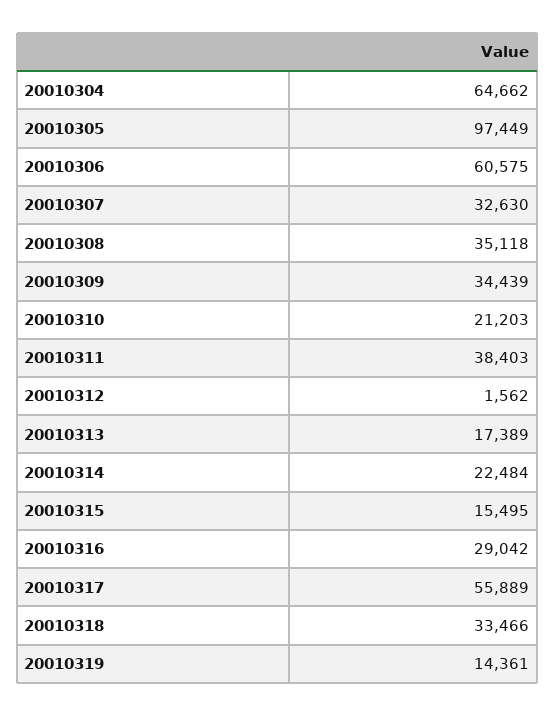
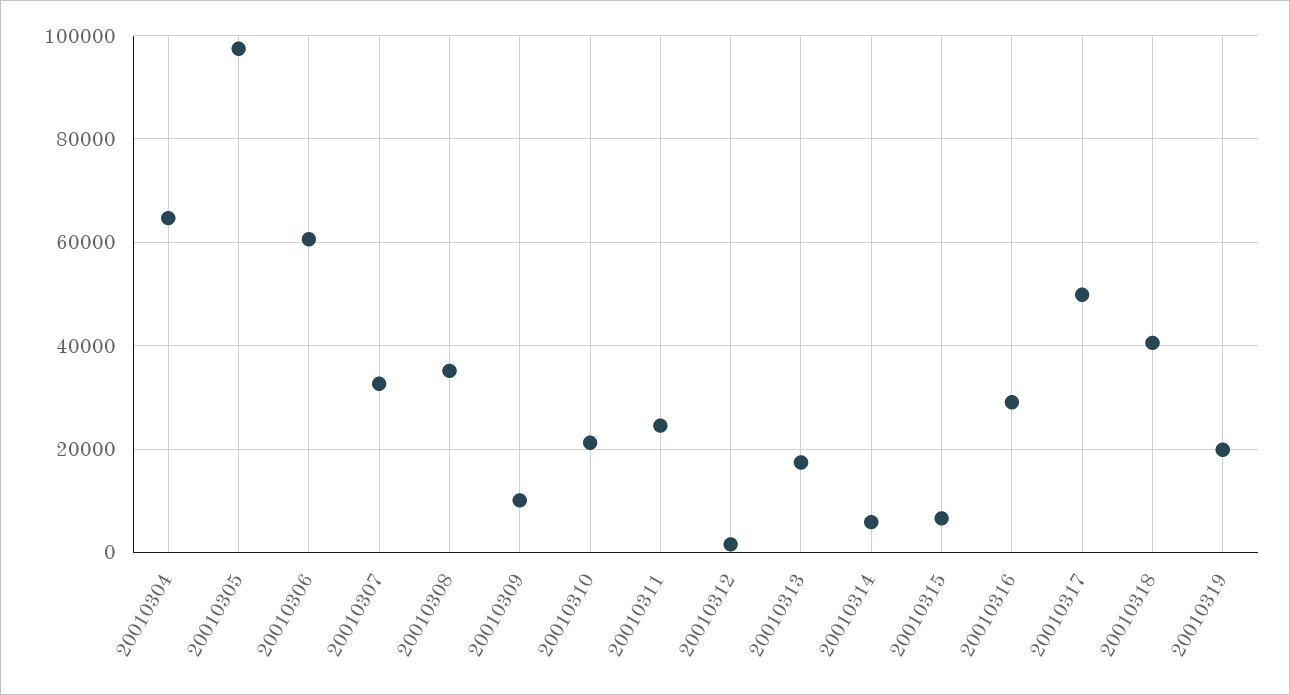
  {
    "20010304": 64662,
    "20010305": 97449,
    "20010306": 60575,
    "20010307": 32630,
    "20010308": 35118,
-   "20010309": 34439,
+   "20010309": 10000,
    "20010310": 21203,
-   "20010311": 38403,
+   "20010311": 24000,
    "20010312": 1562,
    "20010313": 17389,
-   "20010314": 22484,
+   "20010314": 6000,
-   "20010315": 15495,
+   "20010315": 6000,
    "20010316": 29042,
-   "20010317": 55889,
+   "20010317": 50000,
-   "20010318": 33466,
+   "20010318": 40000,
-   "20010319": 14361
+   "20010319": 20000
  }

